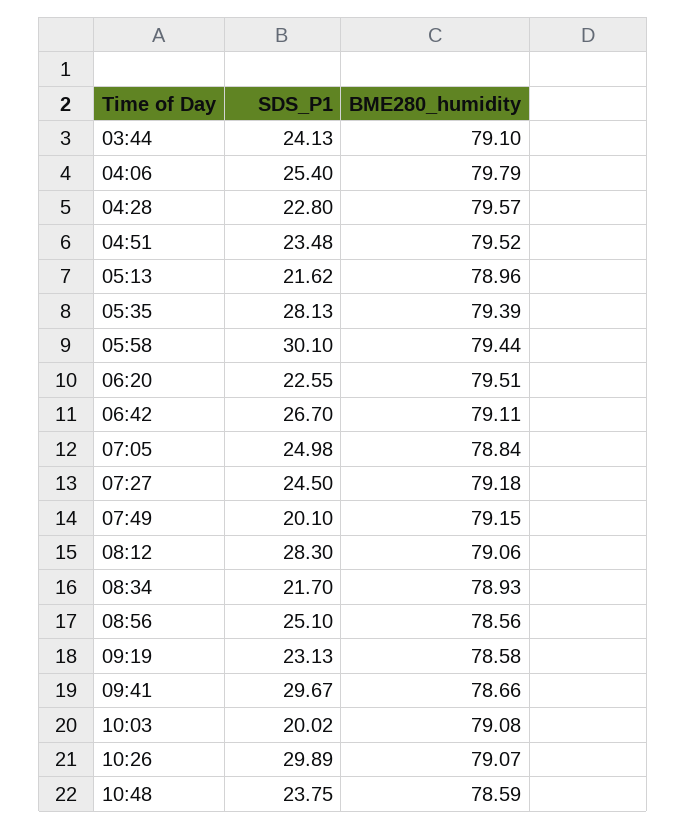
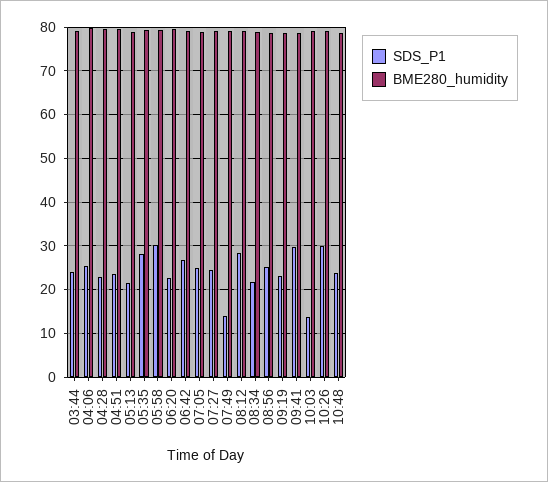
  {
    "SDS_P1": {
      "03:44": 24.13,
      "04:06": 25.4,
      "04:28": 22.8,
      "04:51": 23.48,
      "05:13": 21.62,
      "05:35": 28.13,
      "05:58": 30.1,
      "06:20": 22.55,
      "06:42": 26.7,
      "07:05": 24.98,
      "07:27": 24.5,
-     "07:49": 20.1,
+     "07:49": 14,
      "08:12": 28.3,
      "08:34": 21.7,
      "08:56": 25.1,
      "09:19": 23.13,
      "09:41": 29.67,
-     "10:03": 20.02,
+     "10:03": 14,
      "10:26": 29.89,
      "10:48": 23.75
    },
    "BME280_humidity": {
      "03:44": 79.1,
      "04:06": 79.79,
      "04:28": 79.57,
      "04:51": 79.52,
      "05:13": 78.96,
      "05:35": 79.39,
      "05:58": 79.44,
      "06:20": 79.51,
      "06:42": 79.11,
      "07:05": 78.84,
      "07:27": 79.18,
      "07:49": 79.15,
      "08:12": 79.06,
      "08:34": 78.93,
      "08:56": 78.56,
      "09:19": 78.58,
      "09:41": 78.66,
      "10:03": 79.08,
      "10:26": 79.07,
      "10:48": 78.59
    }
  }

